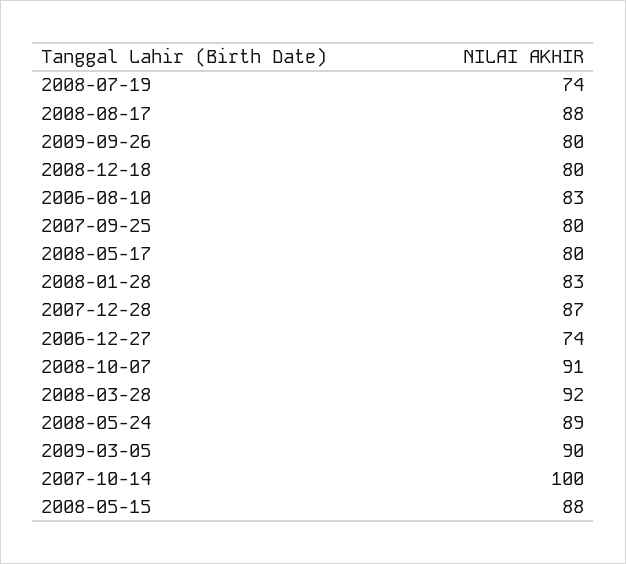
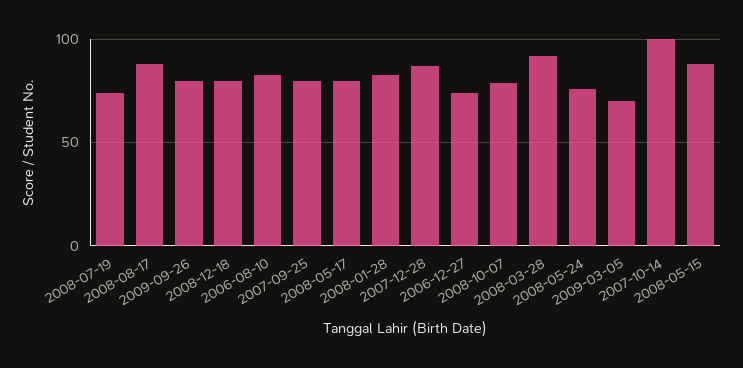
  {
    "2008-07-19": 74,
    "2008-08-17": 88,
    "2009-09-26": 80,
    "2008-12-18": 80,
    "2006-08-10": 83,
    "2007-09-25": 80,
    "2008-05-17": 80,
    "2008-01-28": 83,
    "2007-12-28": 87,
    "2006-12-27": 74,
-   "2008-10-07": 91,
+   "2008-10-07": 80,
    "2008-03-28": 92,
-   "2008-05-24": 89,
+   "2008-05-24": 75,
-   "2009-03-05": 90,
+   "2009-03-05": 70,
    "2007-10-14": 100,
    "2008-05-15": 88
  }

